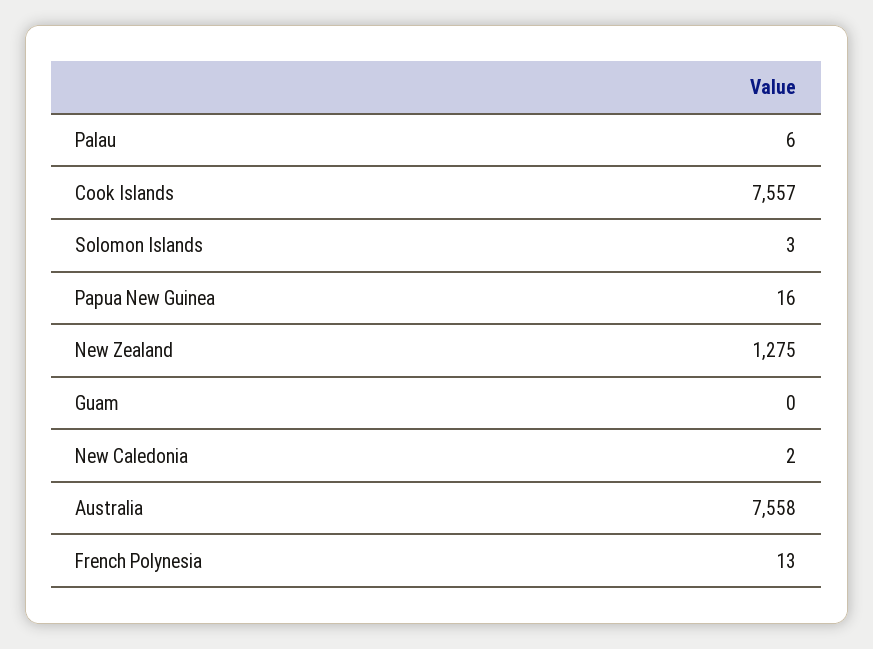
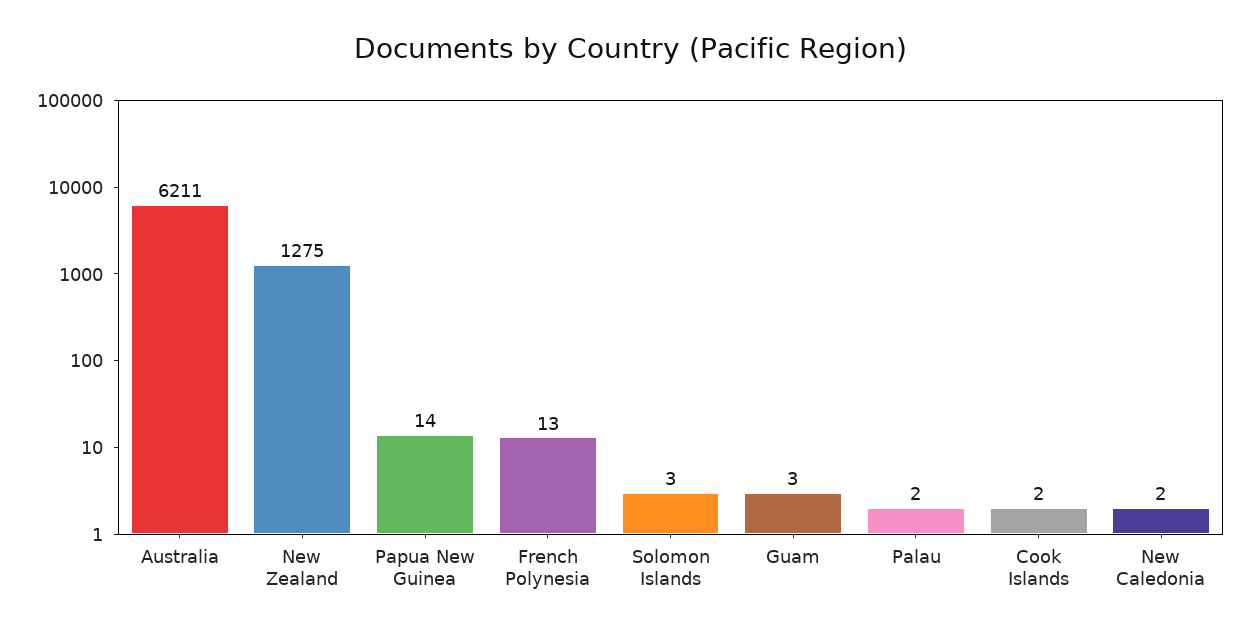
  {
-   "Palau": 6,
+   "Palau": 2,
-   "Cook Islands": 7557,
+   "Cook Islands": 2,
    "Solomon Islands": 3,
-   "Papua New Guinea": 16,
+   "Papua New Guinea": 14,
    "New Zealand": 1275,
-   "Guam": 0,
+   "Guam": 3,
    "New Caledonia": 2,
-   "Australia": 7558,
+   "Australia": 6211,
    "French Polynesia": 13
  }

